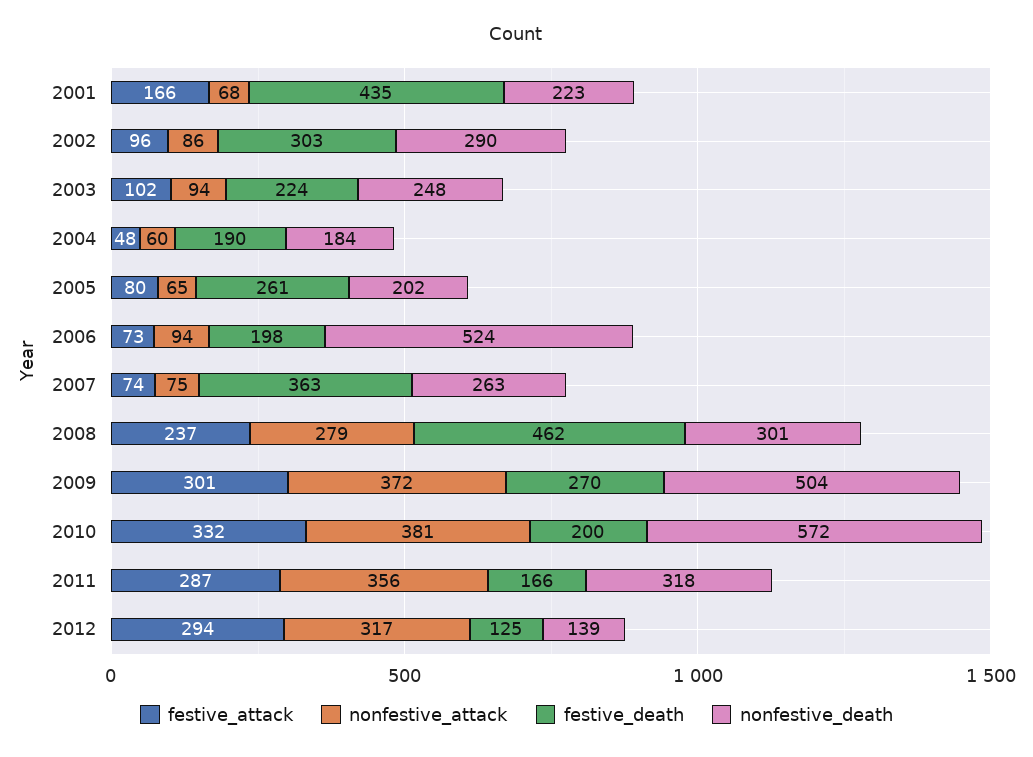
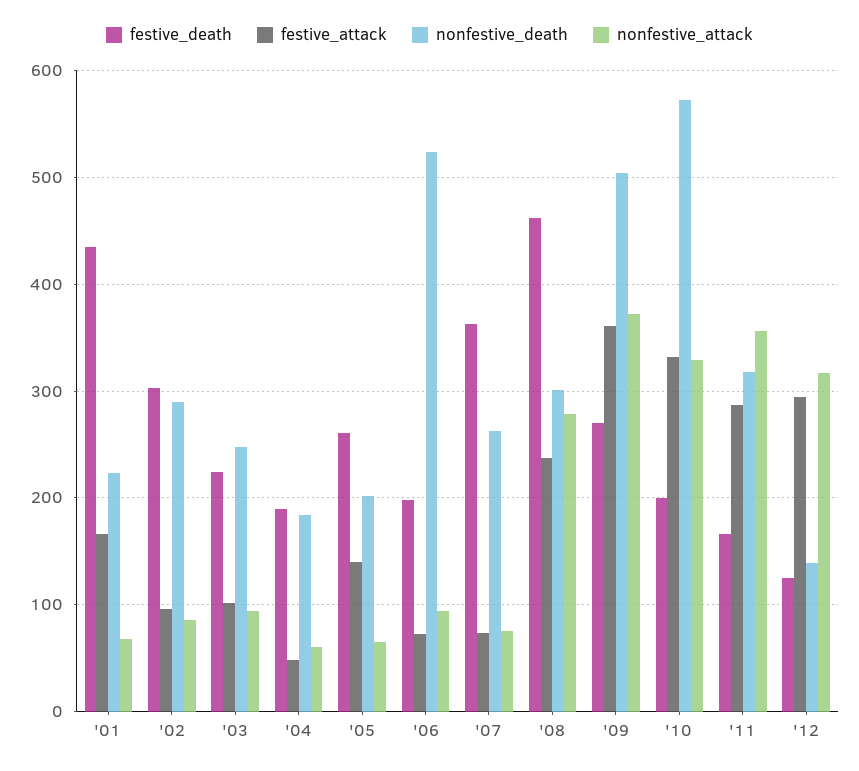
  {
    "festive_attack": {
      "2001": 166,
      "2002": 96,
      "2003": 102,
      "2004": 48,
-     "2005": 80,
+     "2005": 140,
      "2006": 73,
      "2007": 74,
      "2008": 237,
-     "2009": 301,
+     "2009": 360,
      "2010": 332,
      "2011": 287,
      "2012": 294
    },
    "nonfestive_attack": {
      "2001": 68,
      "2002": 86,
      "2003": 94,
      "2004": 60,
      "2005": 65,
      "2006": 94,
      "2007": 75,
      "2008": 279,
      "2009": 372,
-     "2010": 381,
+     "2010": 330,
      "2011": 356,
      "2012": 317
    },
    "festive_death": {
      "2001": 435,
      "2002": 303,
      "2003": 224,
      "2004": 190,
      "2005": 261,
      "2006": 198,
      "2007": 363,
      "2008": 462,
      "2009": 270,
      "2010": 200,
      "2011": 166,
      "2012": 125
    },
    "nonfestive_death": {
      "2001": 223,
      "2002": 290,
      "2003": 248,
      "2004": 184,
      "2005": 202,
      "2006": 524,
      "2007": 263,
      "2008": 301,
      "2009": 504,
      "2010": 572,
      "2011": 318,
      "2012": 139
    }
  }

